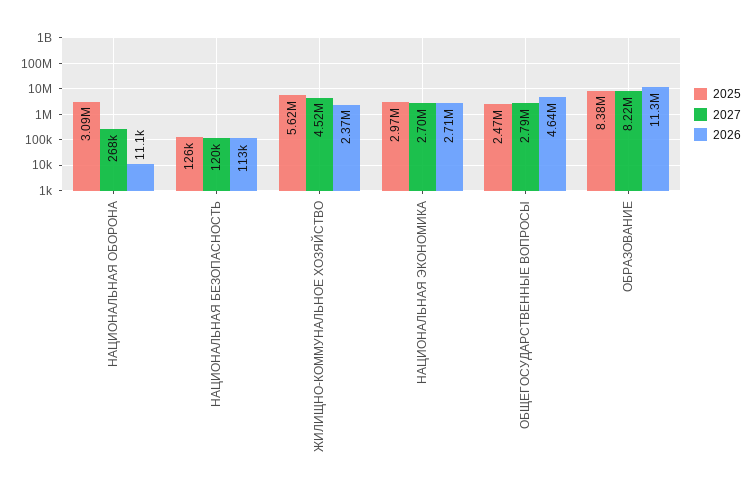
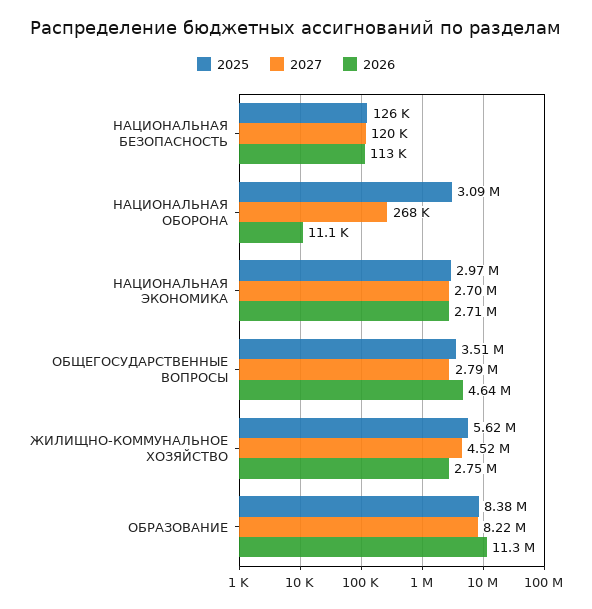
  {
    "2025": {
      "НАЦИОНАЛЬНАЯ ОБОРОНА": 3090000,
      "НАЦИОНАЛЬНАЯ БЕЗОПАСНОСТЬ": 126000,
      "ЖИЛИЩНО-КОММУНАЛЬНОЕ ХОЗЯЙСТВО": 5620000,
      "НАЦИОНАЛЬНАЯ ЭКОНОМИКА": 2970000,
-     "ОБЩЕГОСУДАРСТВЕННЫЕ ВОПРОСЫ": 2470000,
+     "ОБЩЕГОСУДАРСТВЕННЫЕ ВОПРОСЫ": 3510000,
      "ОБРАЗОВАНИЕ": 8380000
    },
    "2027": {
      "НАЦИОНАЛЬНАЯ ОБОРОНА": 268000,
      "НАЦИОНАЛЬНАЯ БЕЗОПАСНОСТЬ": 120000,
      "ЖИЛИЩНО-КОММУНАЛЬНОЕ ХОЗЯЙСТВО": 4520000,
      "НАЦИОНАЛЬНАЯ ЭКОНОМИКА": 2700000,
      "ОБЩЕГОСУДАРСТВЕННЫЕ ВОПРОСЫ": 2790000,
      "ОБРАЗОВАНИЕ": 8220000
    },
    "2026": {
      "НАЦИОНАЛЬНАЯ ОБОРОНА": 11100,
      "НАЦИОНАЛЬНАЯ БЕЗОПАСНОСТЬ": 113000,
-     "ЖИЛИЩНО-КОММУНАЛЬНОЕ ХОЗЯЙСТВО": 2370000,
+     "ЖИЛИЩНО-КОММУНАЛЬНОЕ ХОЗЯЙСТВО": 2750000,
      "НАЦИОНАЛЬНАЯ ЭКОНОМИКА": 2710000,
      "ОБЩЕГОСУДАРСТВЕННЫЕ ВОПРОСЫ": 4640000,
      "ОБРАЗОВАНИЕ": 11300000
    }
  }

